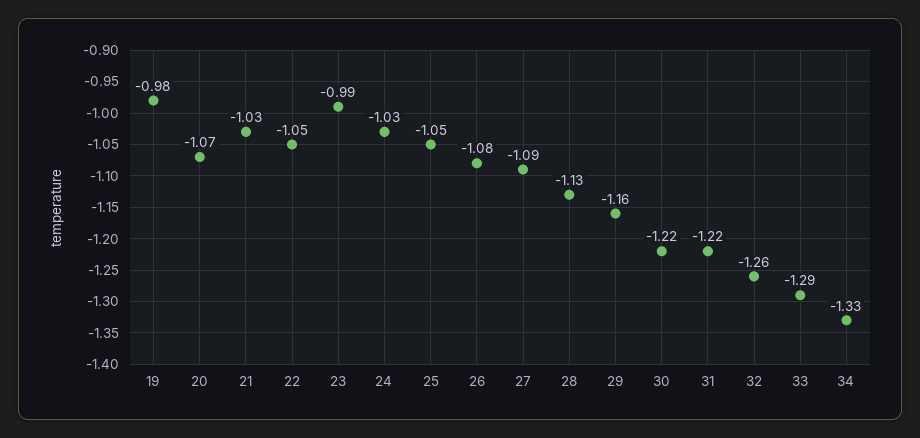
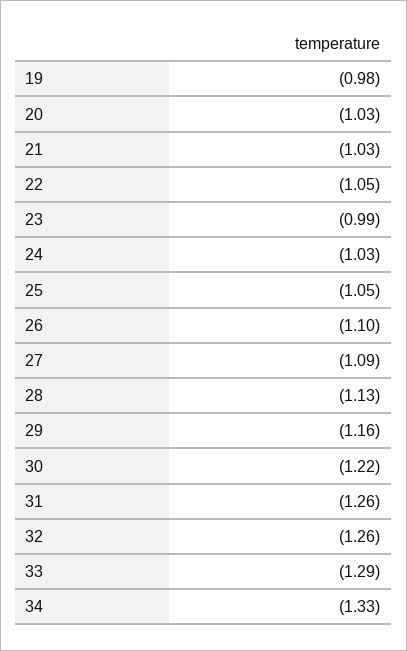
  {
    "19": -0.98,
-   "20": -1.07,
+   "20": -1.03,
    "21": -1.03,
    "22": -1.05,
    "23": -0.99,
    "24": -1.03,
    "25": -1.05,
-   "26": -1.08,
+   "26": -1.1,
    "27": -1.09,
    "28": -1.13,
    "29": -1.16,
    "30": -1.22,
-   "31": -1.22,
+   "31": -1.26,
    "32": -1.26,
    "33": -1.29,
    "34": -1.33
  }

